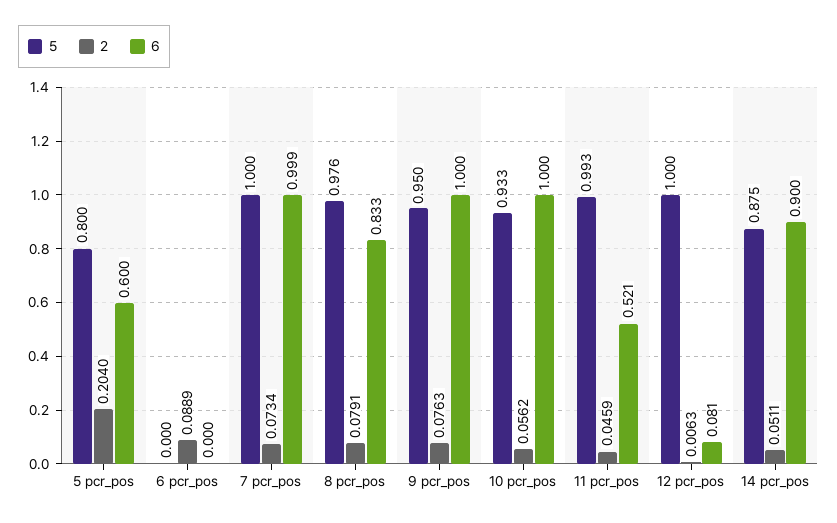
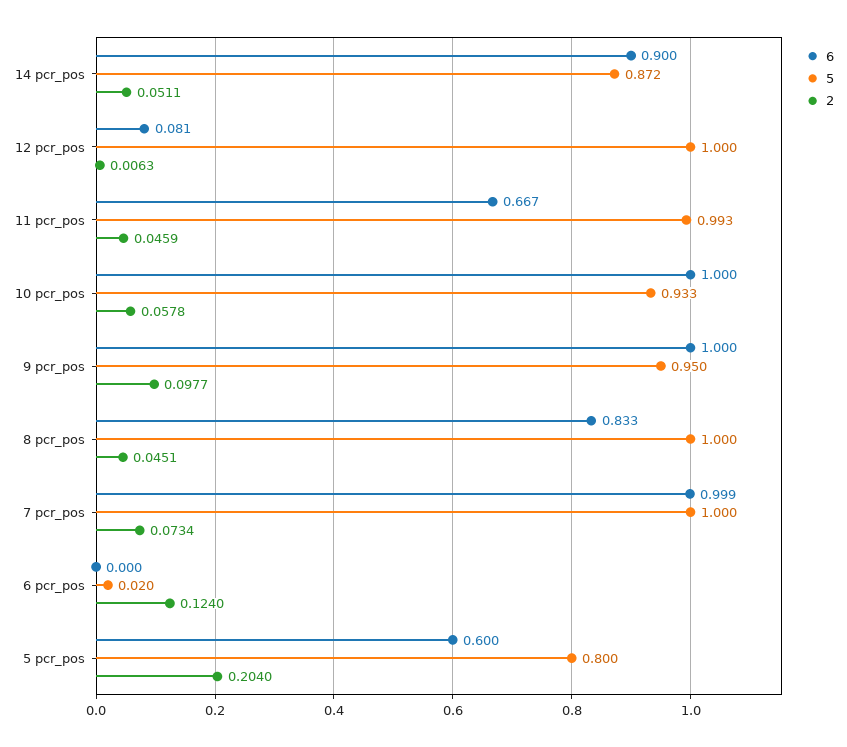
  {
    "5": {
      "5 pcr_pos": 0.8,
-     "6 pcr_pos": 0,
+     "6 pcr_pos": 0.02,
      "7 pcr_pos": 1,
-     "8 pcr_pos": 0.976,
+     "8 pcr_pos": 1,
      "9 pcr_pos": 0.95,
      "10 pcr_pos": 0.933,
      "11 pcr_pos": 0.993,
      "12 pcr_pos": 1,
-     "14 pcr_pos": 0.875
+     "14 pcr_pos": 0.872
    },
    "2": {
      "5 pcr_pos": 0.204,
-     "6 pcr_pos": 0.0889,
+     "6 pcr_pos": 0.124,
      "7 pcr_pos": 0.0734,
-     "8 pcr_pos": 0.0791,
+     "8 pcr_pos": 0.0451,
-     "9 pcr_pos": 0.0763,
+     "9 pcr_pos": 0.0977,
-     "10 pcr_pos": 0.0562,
+     "10 pcr_pos": 0.0578,
      "11 pcr_pos": 0.0459,
      "12 pcr_pos": 0.0063,
      "14 pcr_pos": 0.0511
    },
    "6": {
      "5 pcr_pos": 0.6,
      "6 pcr_pos": 0,
      "7 pcr_pos": 0.999,
      "8 pcr_pos": 0.833,
      "9 pcr_pos": 1,
      "10 pcr_pos": 1,
-     "11 pcr_pos": 0.521,
+     "11 pcr_pos": 0.667,
      "12 pcr_pos": 0.081,
      "14 pcr_pos": 0.9
    }
  }

